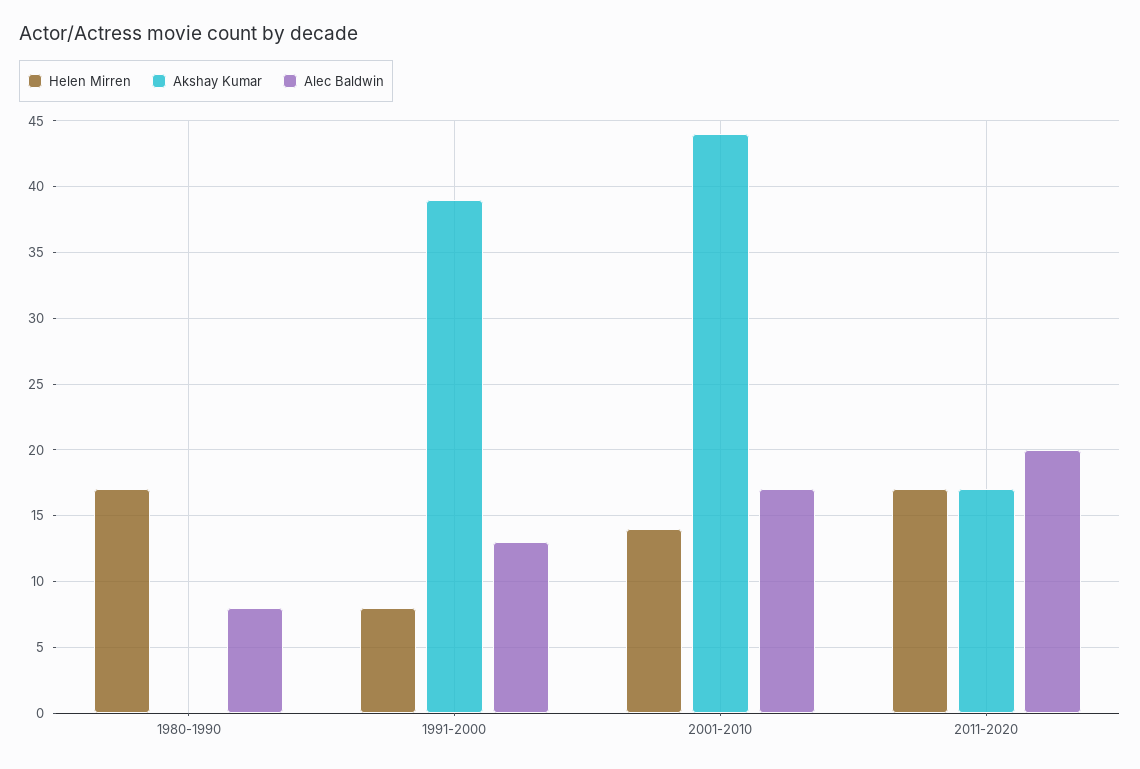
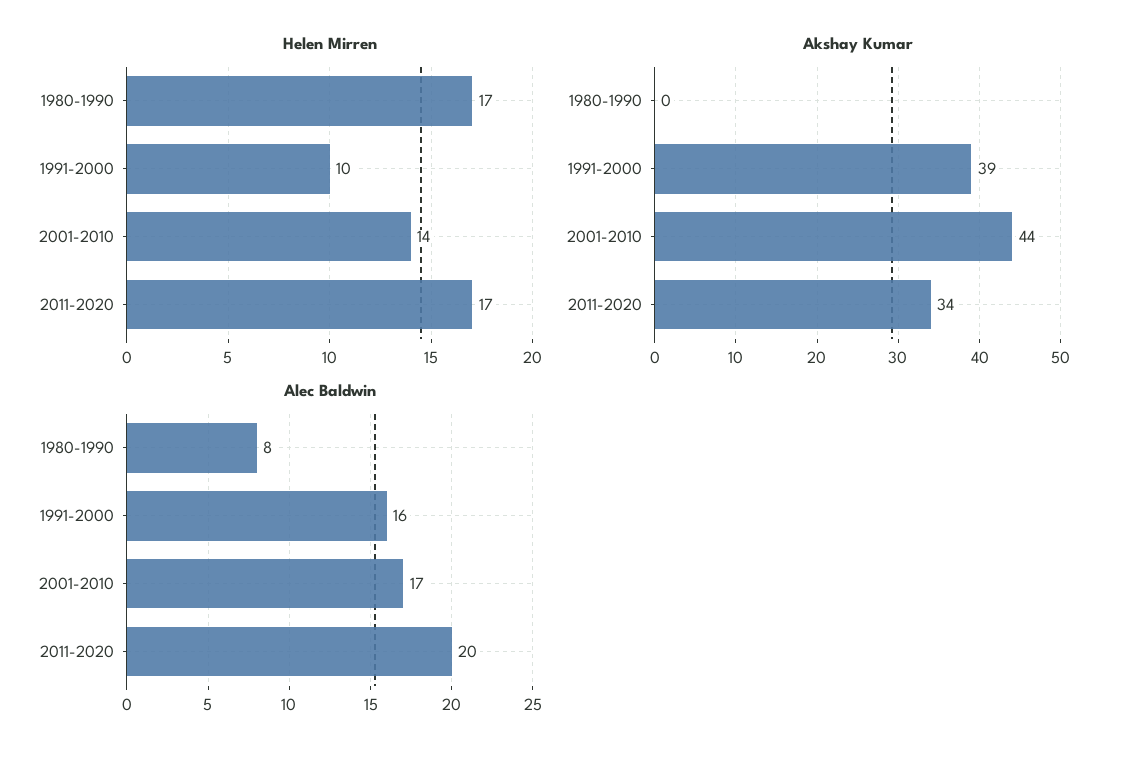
  {
    "Helen Mirren": {
      "1980-1990": 17,
-     "1991-2000": 8,
+     "1991-2000": 10,
      "2001-2010": 14,
      "2011-2020": 17
    },
    "Akshay Kumar": {
      "1980-1990": 0,
      "1991-2000": 39,
      "2001-2010": 44,
-     "2011-2020": 17
+     "2011-2020": 34
    },
    "Alec Baldwin": {
      "1980-1990": 8,
-     "1991-2000": 13,
+     "1991-2000": 16,
      "2001-2010": 17,
      "2011-2020": 20
    }
  }

